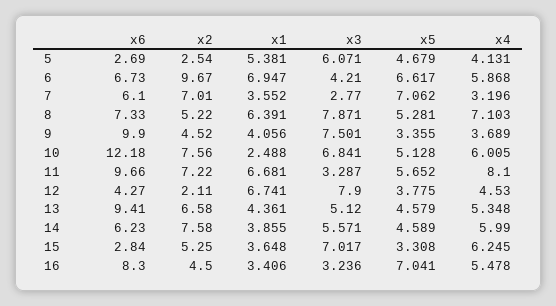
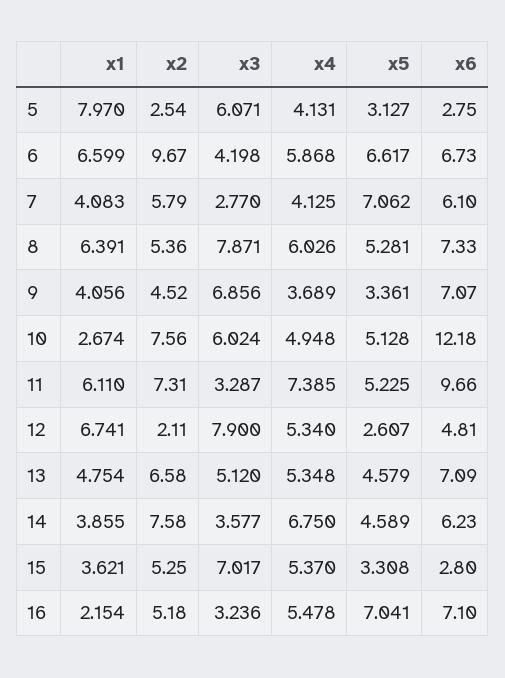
  {
    "x6": {
-     "5": 2.69,
+     "5": 2.75,
      "6": 6.73,
      "7": 6.1,
      "8": 7.33,
-     "9": 9.9,
+     "9": 7.07,
      "10": 12.18,
      "11": 9.66,
-     "12": 4.27,
+     "12": 4.81,
-     "13": 9.41,
+     "13": 7.09,
      "14": 6.23,
-     "15": 2.84,
+     "15": 2.8,
-     "16": 8.3
+     "16": 7.1
    },
    "x2": {
      "5": 2.54,
      "6": 9.67,
-     "7": 7.01,
+     "7": 5.79,
-     "8": 5.22,
+     "8": 5.36,
      "9": 4.52,
      "10": 7.56,
-     "11": 7.22,
+     "11": 7.31,
      "12": 2.11,
      "13": 6.58,
      "14": 7.58,
      "15": 5.25,
-     "16": 4.5
+     "16": 5.18
    },
    "x1": {
-     "5": 5.381,
+     "5": 7.97,
-     "6": 6.947,
+     "6": 6.599,
-     "7": 3.552,
+     "7": 4.083,
      "8": 6.391,
      "9": 4.056,
-     "10": 2.488,
+     "10": 2.674,
-     "11": 6.681,
+     "11": 6.11,
      "12": 6.741,
-     "13": 4.361,
+     "13": 4.754,
      "14": 3.855,
-     "15": 3.648,
+     "15": 3.621,
-     "16": 3.406
+     "16": 2.154
    },
    "x3": {
      "5": 6.071,
-     "6": 4.21,
+     "6": 4.198,
      "7": 2.77,
      "8": 7.871,
-     "9": 7.501,
+     "9": 6.856,
-     "10": 6.841,
+     "10": 6.024,
      "11": 3.287,
      "12": 7.9,
      "13": 5.12,
-     "14": 5.571,
+     "14": 3.577,
      "15": 7.017,
      "16": 3.236
    },
    "x5": {
-     "5": 4.679,
+     "5": 3.127,
      "6": 6.617,
      "7": 7.062,
      "8": 5.281,
-     "9": 3.355,
+     "9": 3.361,
      "10": 5.128,
-     "11": 5.652,
+     "11": 5.225,
-     "12": 3.775,
+     "12": 2.607,
      "13": 4.579,
      "14": 4.589,
      "15": 3.308,
      "16": 7.041
    },
    "x4": {
      "5": 4.131,
      "6": 5.868,
-     "7": 3.196,
+     "7": 4.125,
-     "8": 7.103,
+     "8": 6.026,
      "9": 3.689,
-     "10": 6.005,
+     "10": 4.948,
-     "11": 8.1,
+     "11": 7.385,
-     "12": 4.53,
+     "12": 5.34,
      "13": 5.348,
-     "14": 5.99,
+     "14": 6.75,
-     "15": 6.245,
+     "15": 5.37,
      "16": 5.478
    }
  }

